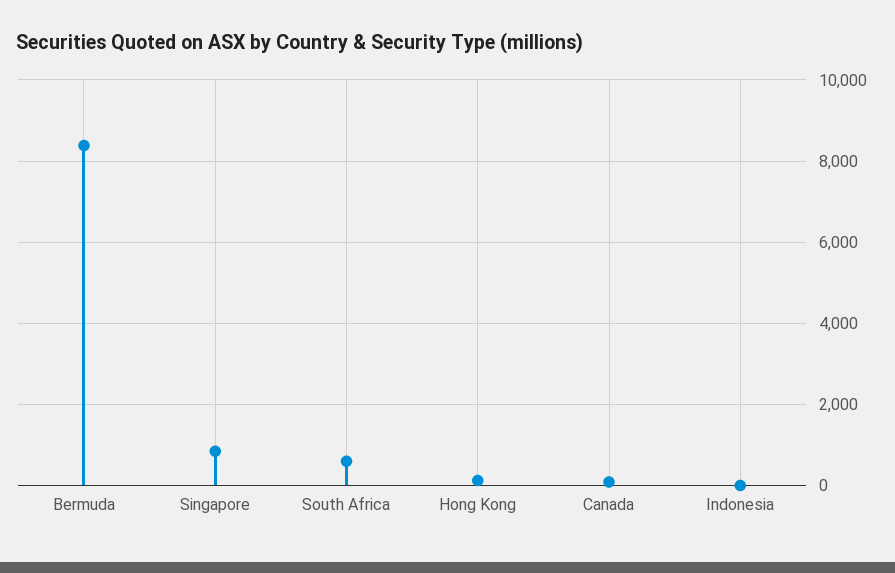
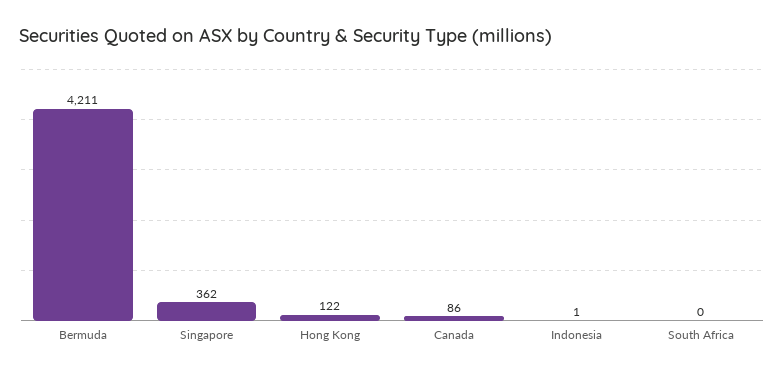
  {
-   "Bermuda": 8400,
+   "Bermuda": 4211,
-   "Singapore": 800,
+   "Singapore": 362,
-   "South Africa": 600,
+   "South Africa": 0,
    "Hong Kong": 122,
    "Canada": 86,
    "Indonesia": 1
  }

